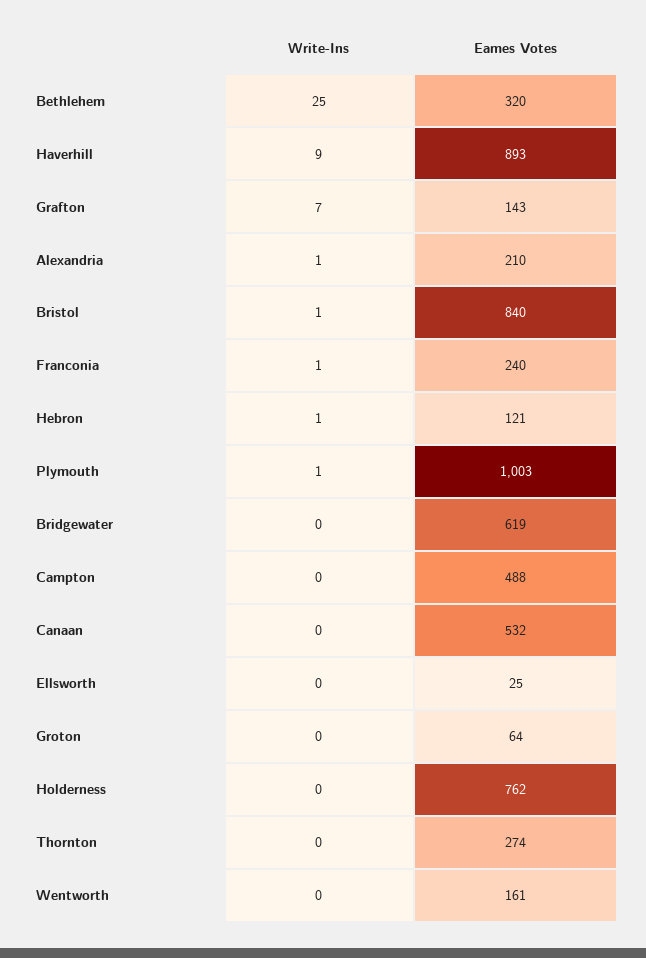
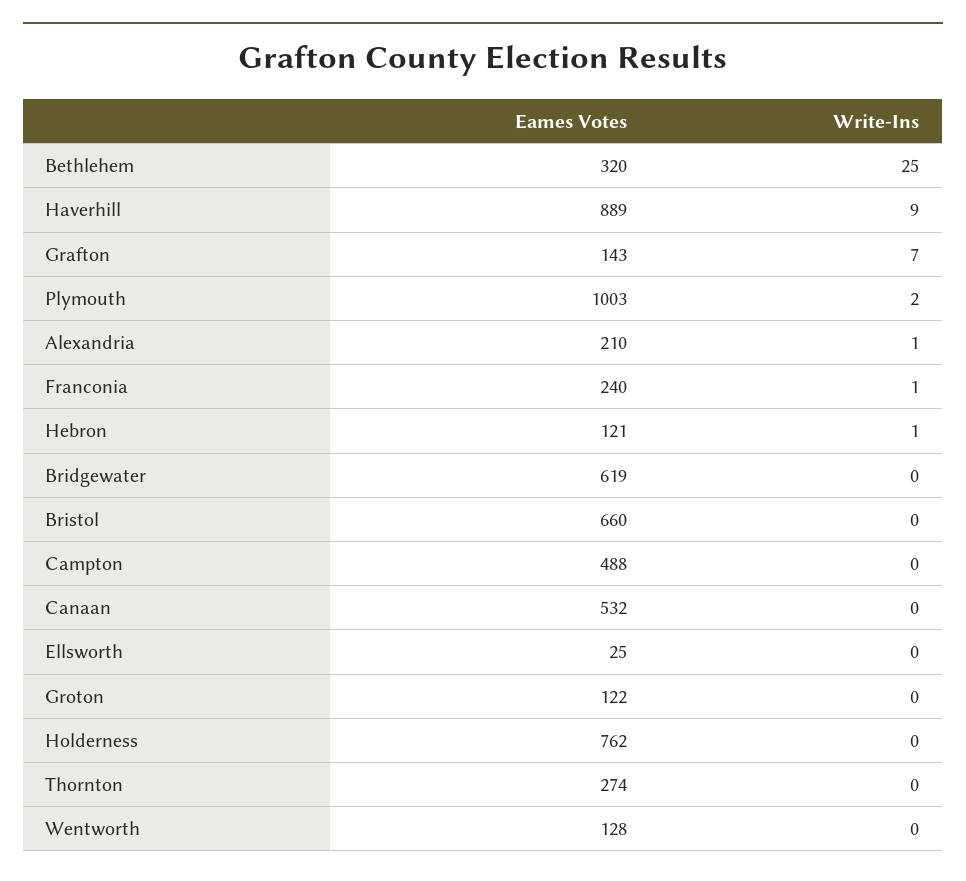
  {
    "Write-Ins": {
      "Bethlehem": 25,
      "Haverhill": 9,
      "Grafton": 7,
      "Alexandria": 1,
-     "Bristol": 1,
+     "Bristol": 0,
      "Franconia": 1,
      "Hebron": 1,
-     "Plymouth": 1,
+     "Plymouth": 2,
      "Bridgewater": 0,
      "Campton": 0,
      "Canaan": 0,
      "Ellsworth": 0,
      "Groton": 0,
      "Holderness": 0,
      "Thornton": 0,
      "Wentworth": 0
    },
    "Eames Votes": {
      "Bethlehem": 320,
-     "Haverhill": 893,
+     "Haverhill": 889,
      "Grafton": 143,
      "Alexandria": 210,
-     "Bristol": 840,
+     "Bristol": 660,
      "Franconia": 240,
      "Hebron": 121,
      "Plymouth": 1003,
      "Bridgewater": 619,
      "Campton": 488,
      "Canaan": 532,
      "Ellsworth": 25,
-     "Groton": 64,
+     "Groton": 122,
      "Holderness": 762,
      "Thornton": 274,
-     "Wentworth": 161
+     "Wentworth": 128
    }
  }

